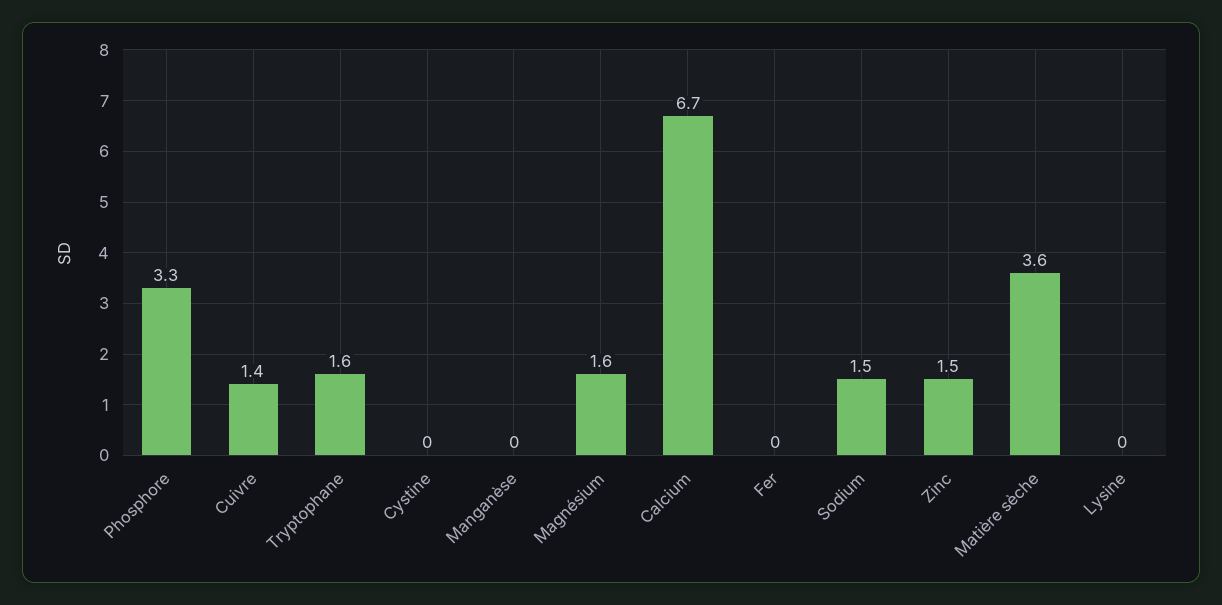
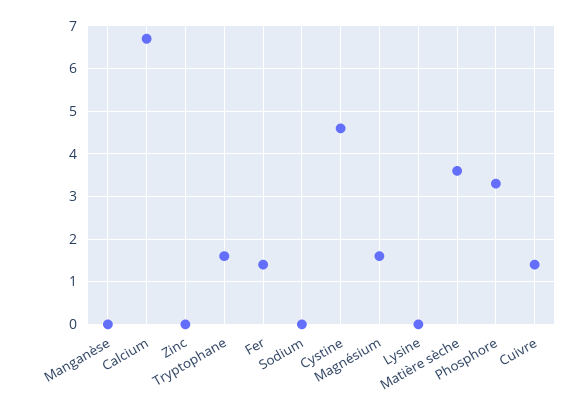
  {
    "Phosphore": 3.3,
    "Cuivre": 1.4,
    "Tryptophane": 1.6,
-   "Cystine": 0,
+   "Cystine": 4.5,
    "Manganèse": 0,
    "Magnésium": 1.6,
    "Calcium": 6.7,
-   "Fer": 0,
+   "Fer": 1.5,
-   "Sodium": 1.5,
+   "Sodium": 0,
-   "Zinc": 1.5,
+   "Zinc": 0,
    "Matière sèche": 3.6,
    "Lysine": 0
  }

